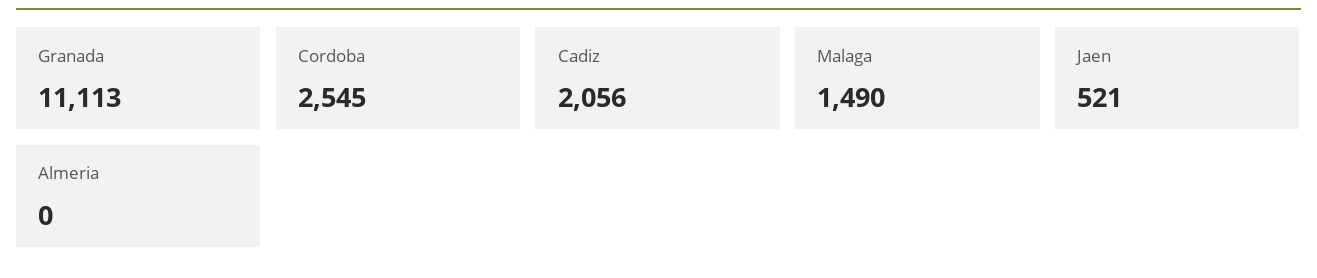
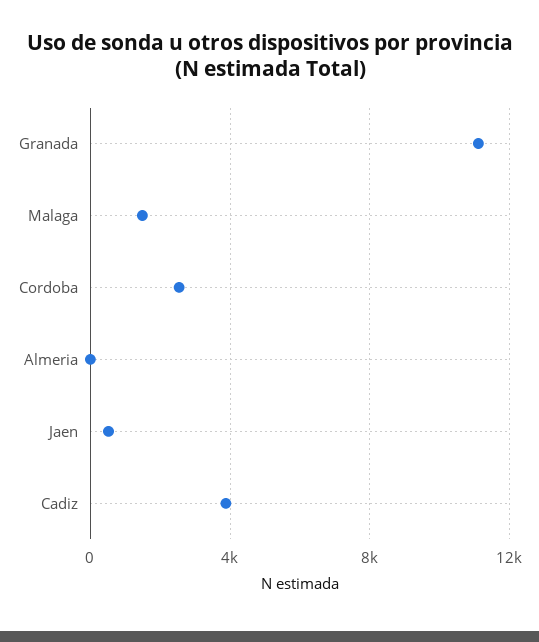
  {
    "Granada": 11113,
    "Cordoba": 2545,
-   "Cadiz": 2056,
+   "Cadiz": 4000,
    "Malaga": 1490,
    "Jaen": 521,
    "Almeria": 0
  }

